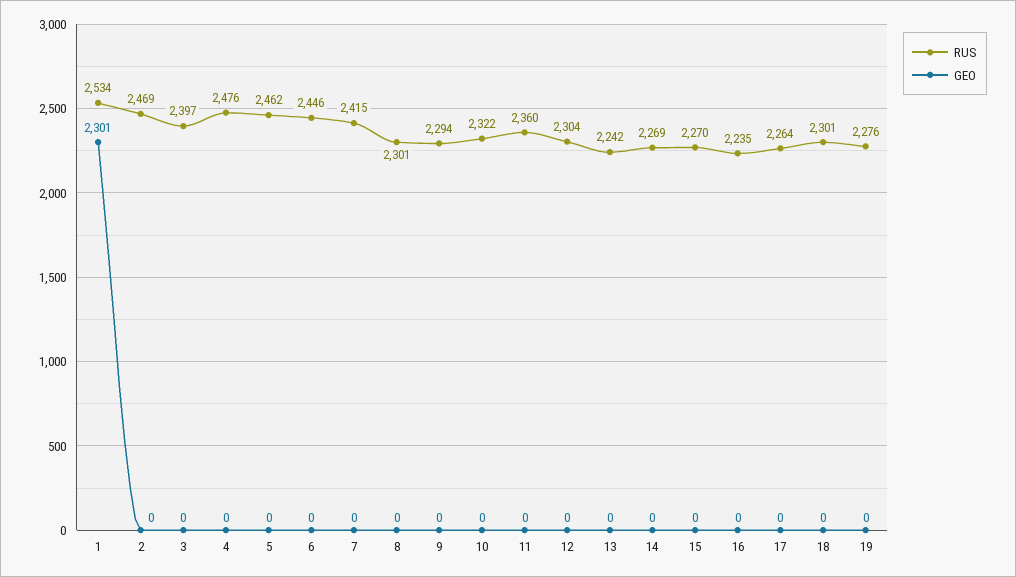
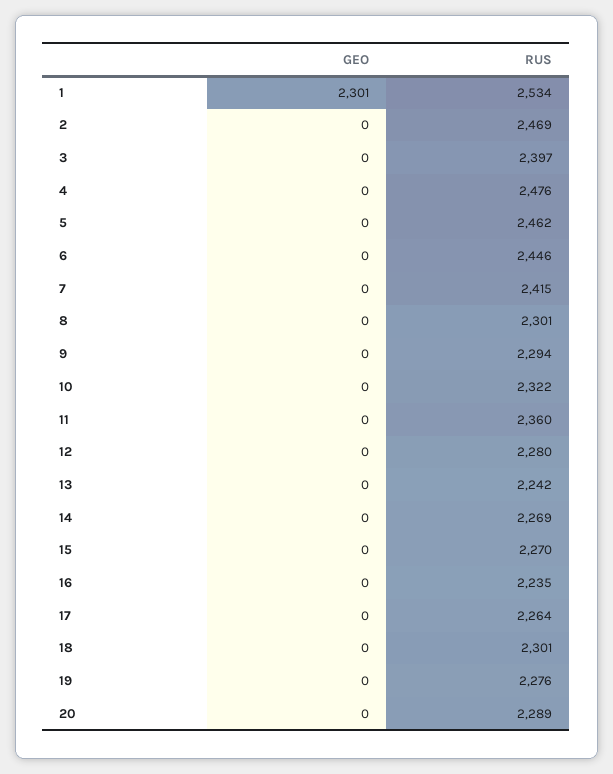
  {
    "RUS": {
      "1": 2534,
      "2": 2469,
      "3": 2397,
      "4": 2476,
      "5": 2462,
      "6": 2446,
      "7": 2415,
      "8": 2301,
      "9": 2294,
      "10": 2322,
      "11": 2360,
-     "12": 2304,
+     "12": 2280,
      "13": 2242,
      "14": 2269,
      "15": 2270,
      "16": 2235,
      "17": 2264,
      "18": 2301,
-     "19": 2276
+     "19": 2276,
+     "20": 2289
    },
    "GEO": {
      "1": 2301,
      "2": 0,
      "3": 0,
      "4": 0,
      "5": 0,
      "6": 0,
      "7": 0,
      "8": 0,
      "9": 0,
      "10": 0,
      "11": 0,
      "12": 0,
      "13": 0,
      "14": 0,
      "15": 0,
      "16": 0,
      "17": 0,
      "18": 0,
-     "19": 0
+     "19": 0,
+     "20": 0
    }
  }

